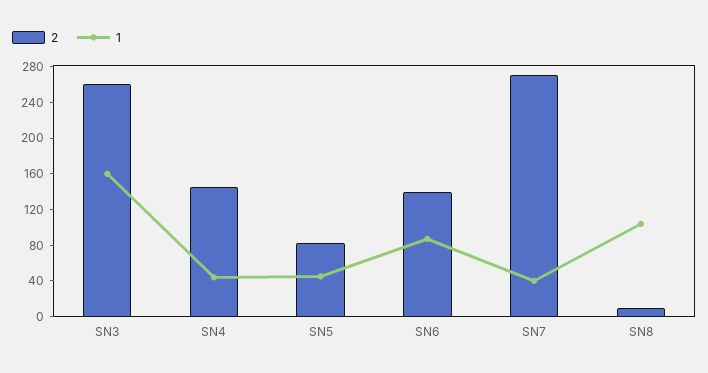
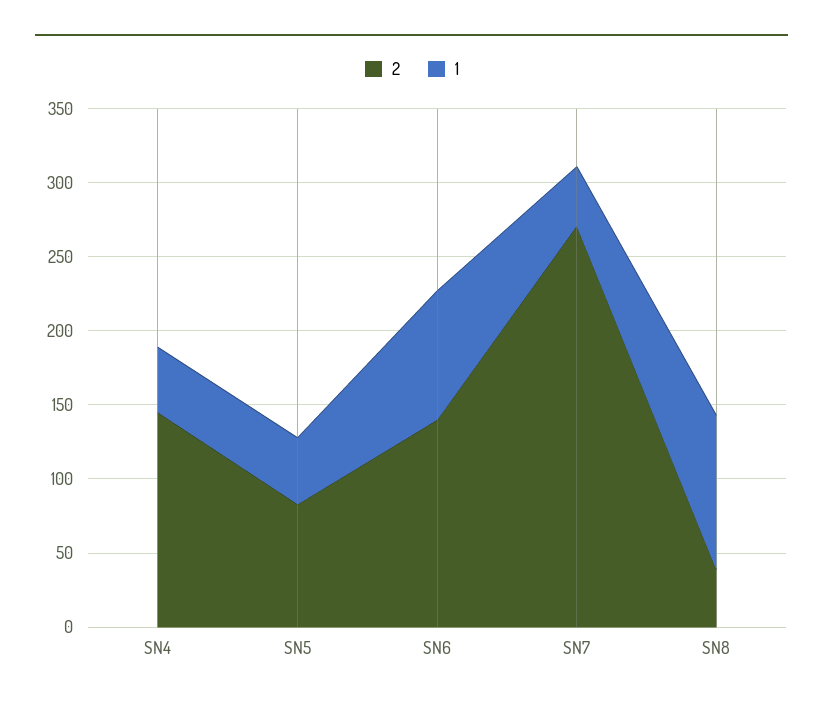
  {
    "2": {
-     "SN3": 260,
      "SN4": 150,
      "SN5": 80,
      "SN6": 140,
      "SN7": 270,
-     "SN8": 10
+     "SN8": 40
    },
    "1": {
-     "SN3": 160,
      "SN4": 40,
      "SN5": 50,
      "SN6": 90,
      "SN7": 40,
      "SN8": 100
    }
  }

